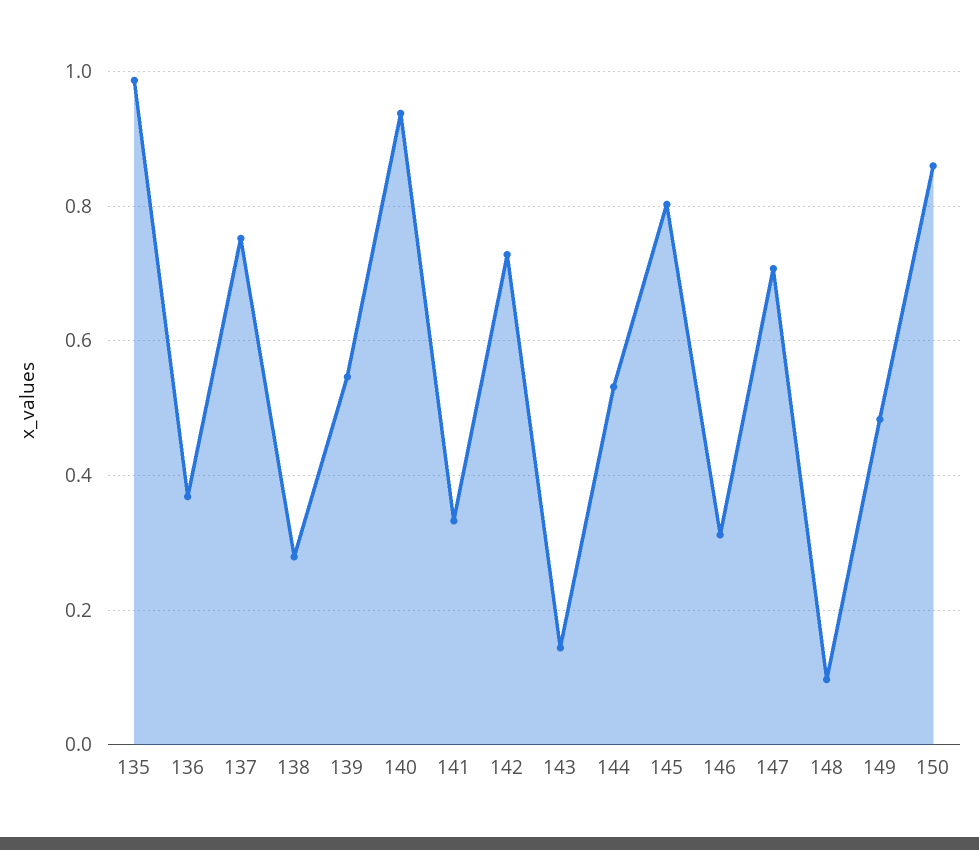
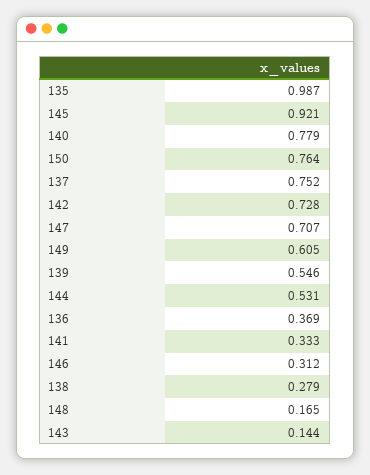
  {
    "135": 0.987,
    "136": 0.369,
    "137": 0.752,
    "138": 0.279,
    "139": 0.546,
-   "140": 0.94,
+   "140": 0.779,
    "141": 0.333,
    "142": 0.728,
    "143": 0.144,
    "144": 0.531,
-   "145": 0.8,
+   "145": 0.921,
    "146": 0.312,
    "147": 0.707,
-   "148": 0.1,
+   "148": 0.165,
-   "149": 0.48,
+   "149": 0.605,
-   "150": 0.86
+   "150": 0.764
  }

